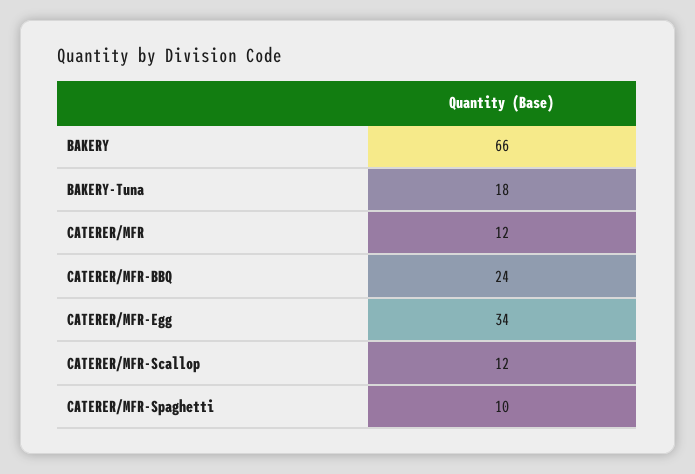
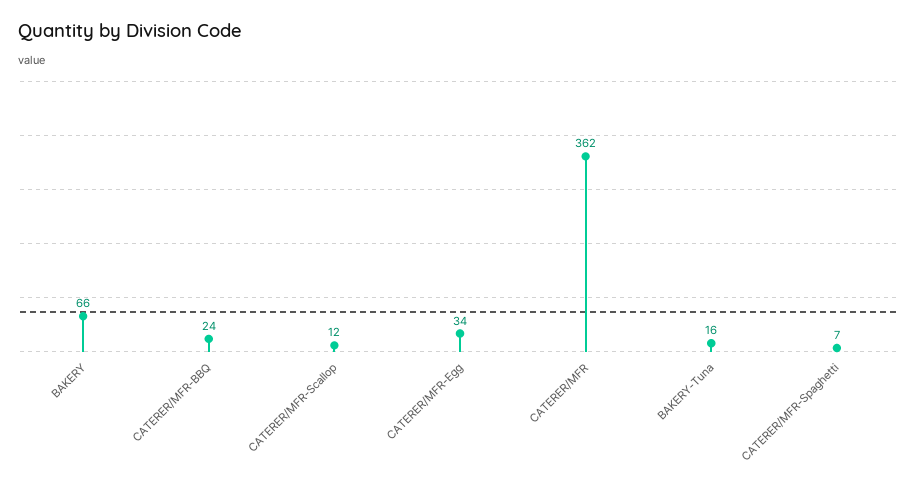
  {
    "BAKERY": 66,
-   "BAKERY-Tuna": 18,
+   "BAKERY-Tuna": 16,
-   "CATERER/MFR": 12,
+   "CATERER/MFR": 362,
    "CATERER/MFR-BBQ": 24,
    "CATERER/MFR-Egg": 34,
    "CATERER/MFR-Scallop": 12,
-   "CATERER/MFR-Spaghetti": 10
+   "CATERER/MFR-Spaghetti": 7
  }

